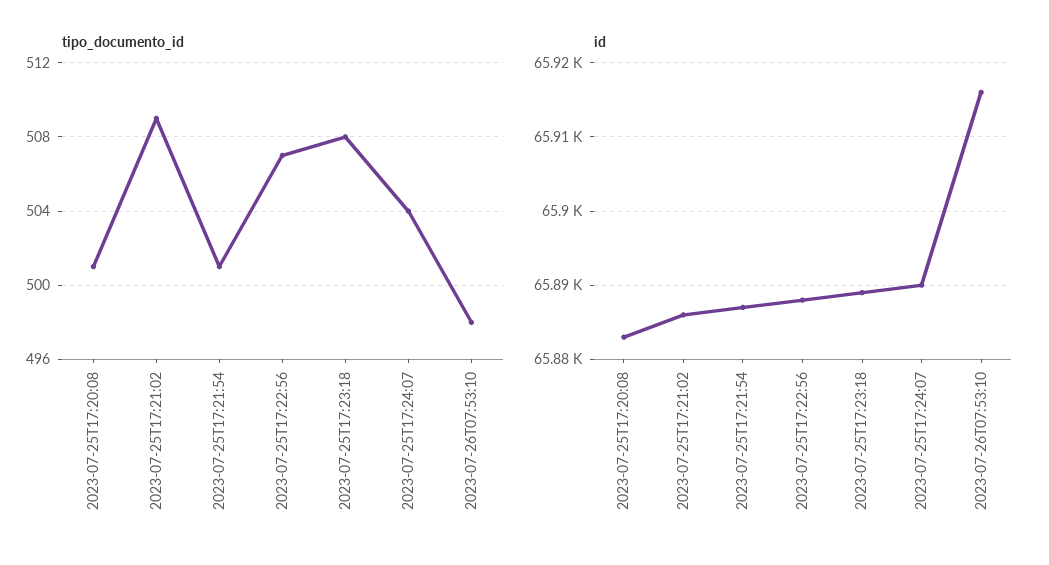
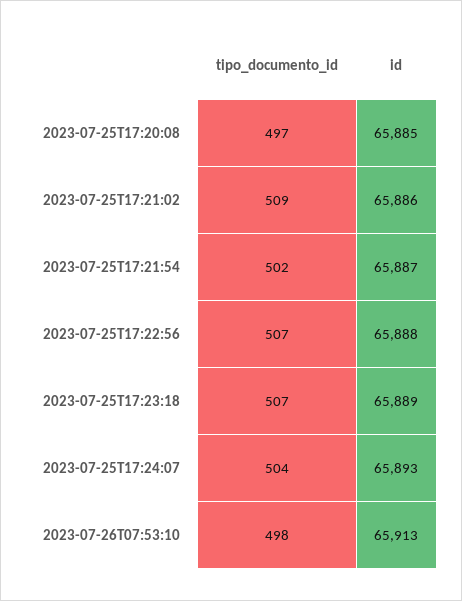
  {
    "tipo_documento_id": {
-     "2023-07-25T17:20:08": 501,
+     "2023-07-25T17:20:08": 497,
      "2023-07-25T17:21:02": 509,
-     "2023-07-25T17:21:54": 501,
+     "2023-07-25T17:21:54": 502,
      "2023-07-25T17:22:56": 507,
-     "2023-07-25T17:23:18": 508,
+     "2023-07-25T17:23:18": 507,
      "2023-07-25T17:24:07": 504,
      "2023-07-26T07:53:10": 498
    },
    "id": {
-     "2023-07-25T17:20:08": 65883,
+     "2023-07-25T17:20:08": 65885,
      "2023-07-25T17:21:02": 65886,
      "2023-07-25T17:21:54": 65887,
      "2023-07-25T17:22:56": 65888,
      "2023-07-25T17:23:18": 65889,
-     "2023-07-25T17:24:07": 65890,
+     "2023-07-25T17:24:07": 65893,
-     "2023-07-26T07:53:10": 65916
+     "2023-07-26T07:53:10": 65913
    }
  }

